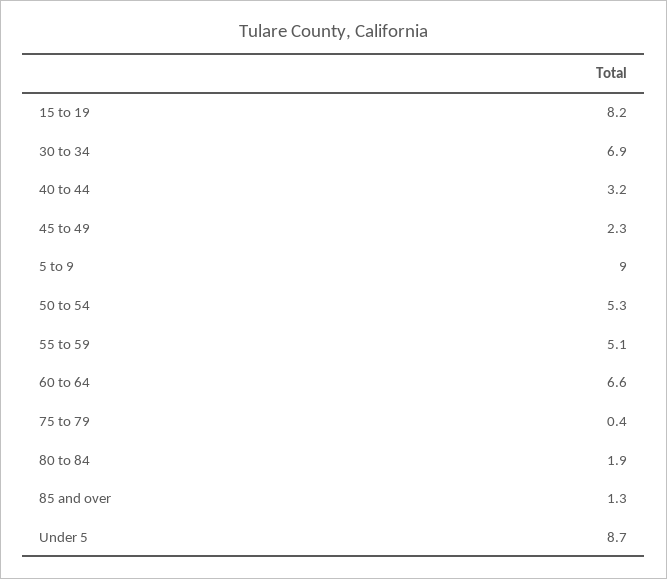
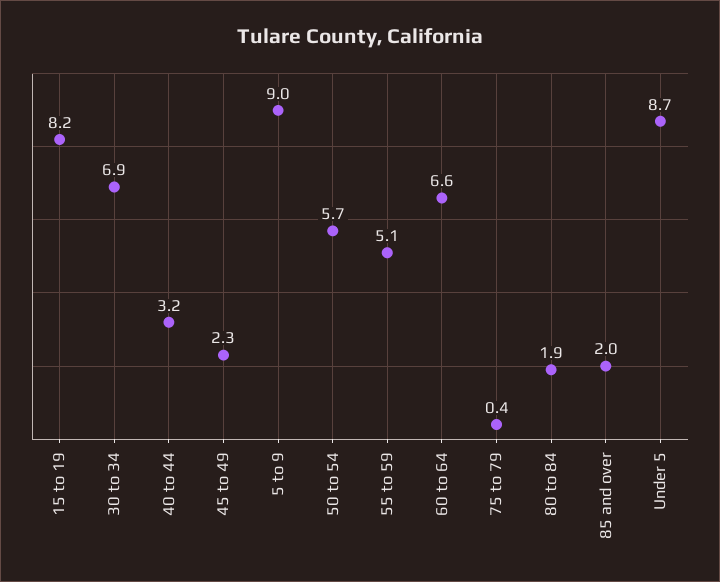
  {
    "15 to 19": 8.2,
    "30 to 34": 6.9,
    "40 to 44": 3.2,
    "45 to 49": 2.3,
    "5 to 9": 9,
-   "50 to 54": 5.3,
+   "50 to 54": 5.7,
    "55 to 59": 5.1,
    "60 to 64": 6.6,
    "75 to 79": 0.4,
    "80 to 84": 1.9,
-   "85 and over": 1.3,
+   "85 and over": 2,
    "Under 5": 8.7
  }

